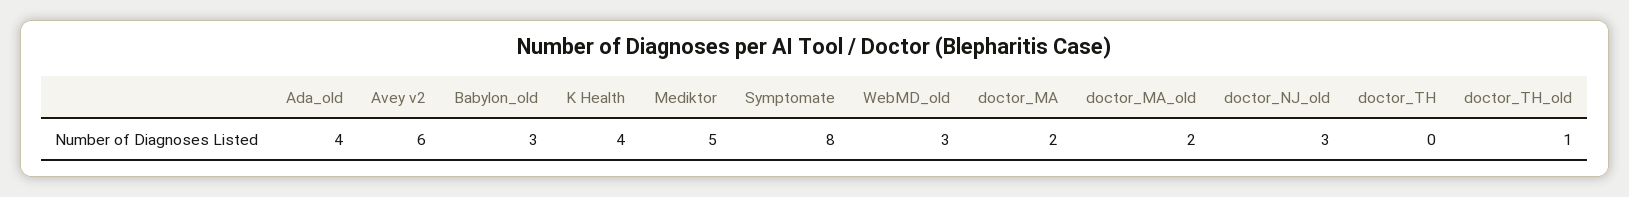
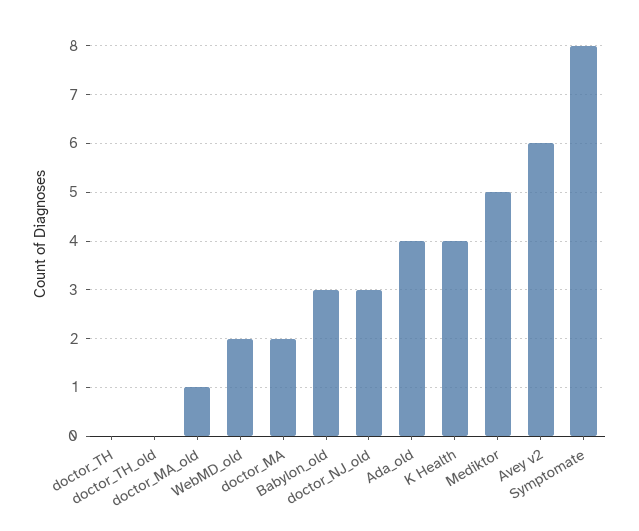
  {
    "Ada_old": 4,
    "Avey v2": 6,
    "Babylon_old": 3,
    "K Health": 4,
    "Mediktor": 5,
    "Symptomate": 8,
-   "WebMD_old": 3,
+   "WebMD_old": 2,
    "doctor_MA": 2,
-   "doctor_MA_old": 2,
+   "doctor_MA_old": 1,
    "doctor_NJ_old": 3,
    "doctor_TH": 0,
-   "doctor_TH_old": 1
+   "doctor_TH_old": 0
  }

